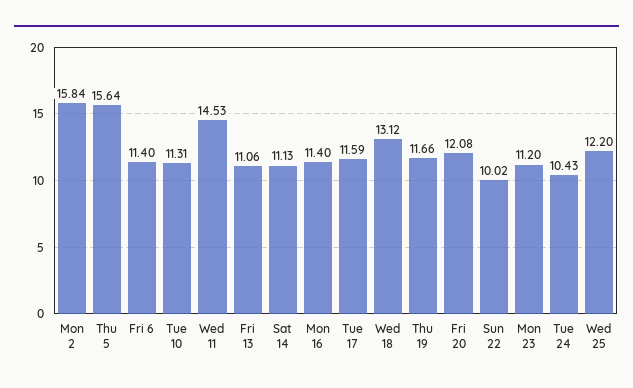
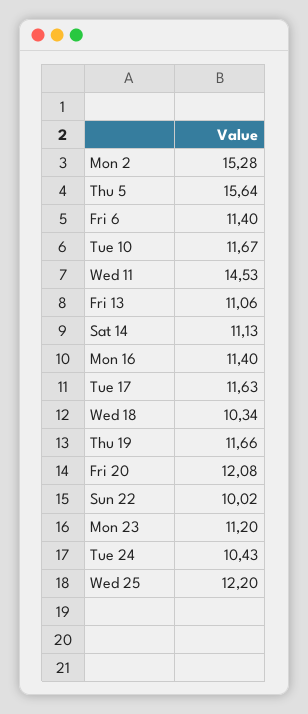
  {
-   "Mon 2": 15.84,
+   "Mon 2": 15.28,
    "Thu 5": 15.64,
    "Fri 6": 11.4,
-   "Tue 10": 11.31,
+   "Tue 10": 11.67,
    "Wed 11": 14.53,
    "Fri 13": 11.06,
    "Sat 14": 11.13,
    "Mon 16": 11.4,
-   "Tue 17": 11.59,
+   "Tue 17": 11.63,
-   "Wed 18": 13.12,
+   "Wed 18": 10.34,
    "Thu 19": 11.66,
    "Fri 20": 12.08,
    "Sun 22": 10.02,
    "Mon 23": 11.2,
    "Tue 24": 10.43,
    "Wed 25": 12.2
  }

